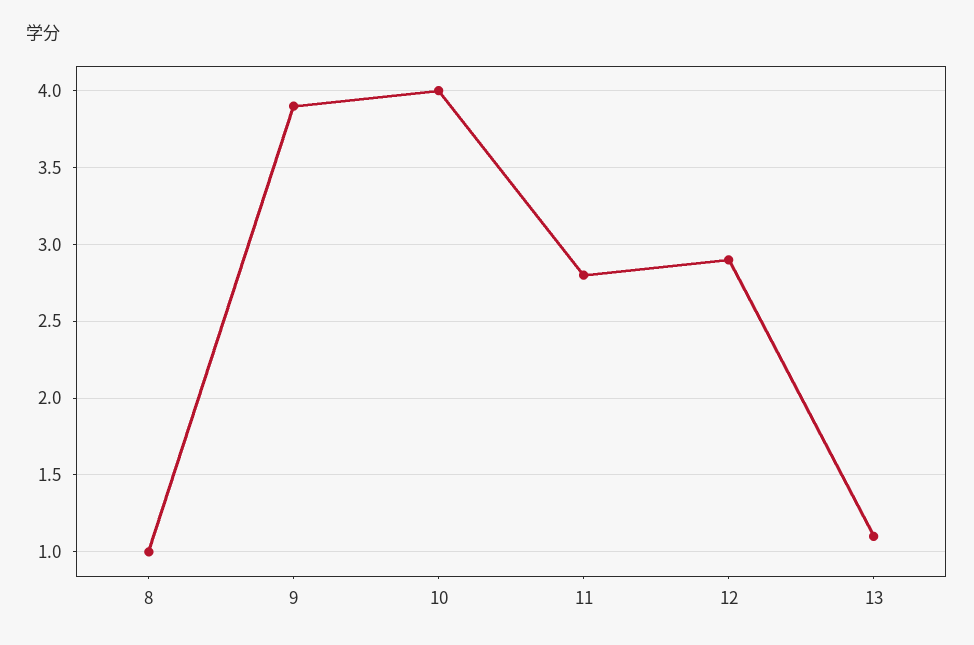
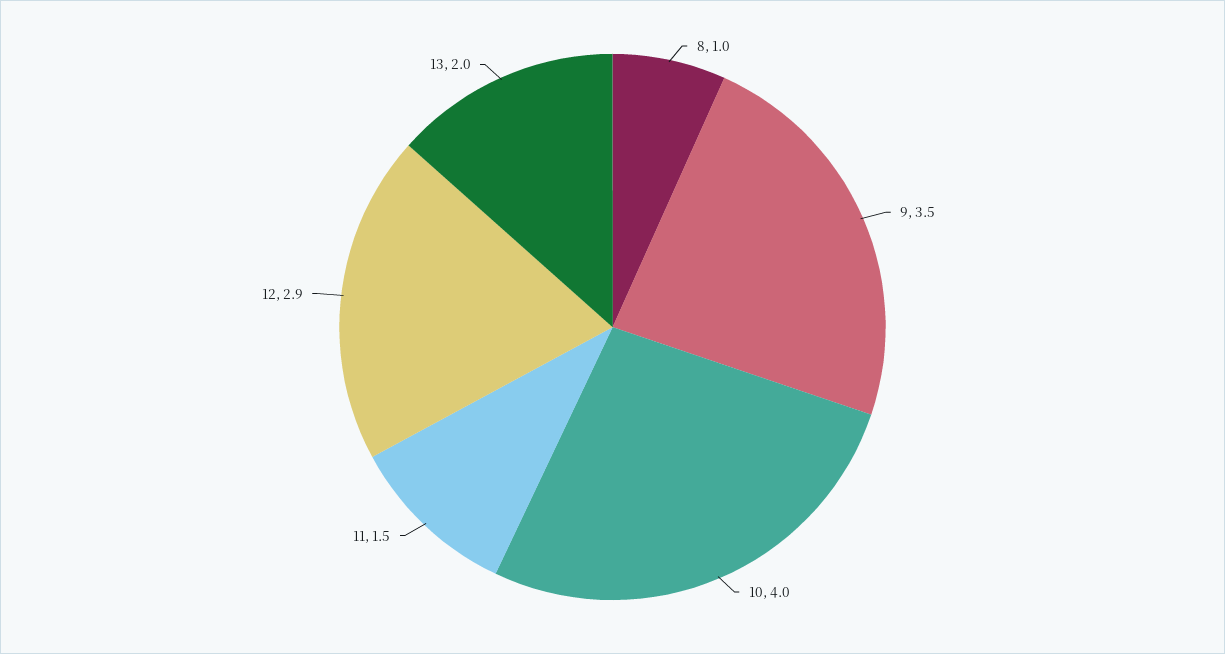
  {
    "8": 1,
-   "9": 3.9,
+   "9": 3.5,
    "10": 4,
-   "11": 2.8,
+   "11": 1.5,
    "12": 2.9,
-   "13": 1.1
+   "13": 2
  }

